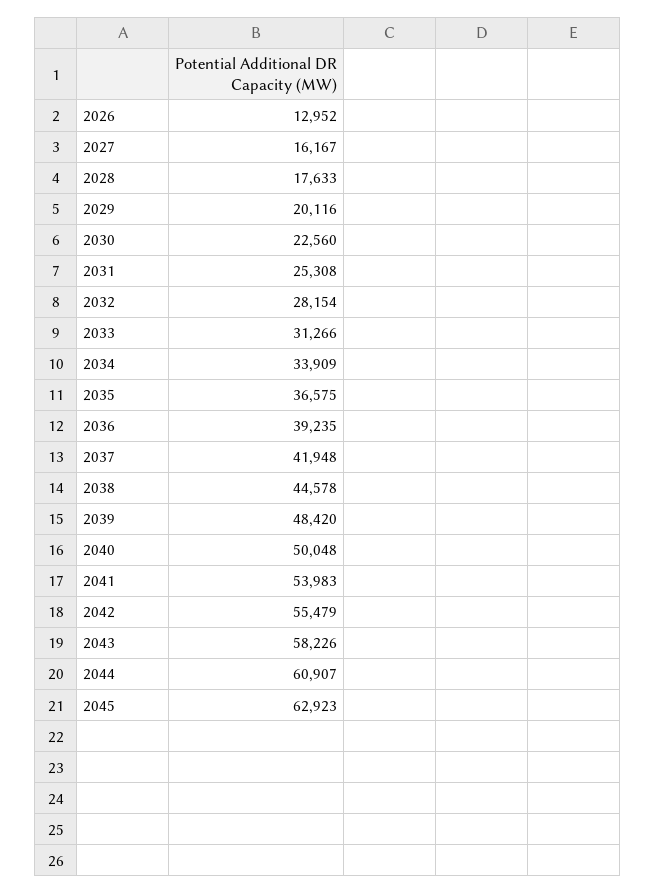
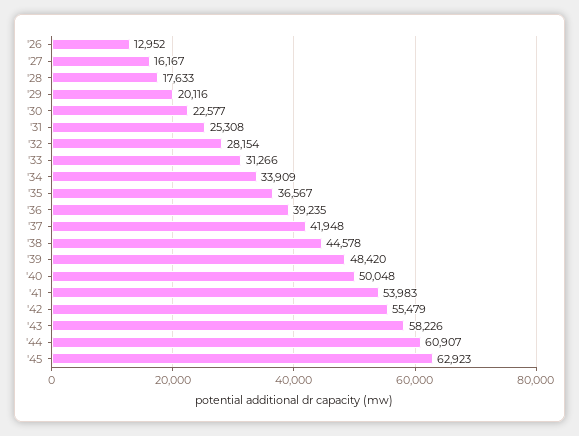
  {
    "2026": 12952,
    "2027": 16167,
    "2028": 17633,
    "2029": 20116,
-   "2030": 22560,
+   "2030": 22577,
    "2031": 25308,
    "2032": 28154,
    "2033": 31266,
    "2034": 33909,
-   "2035": 36575,
+   "2035": 36567,
    "2036": 39235,
    "2037": 41948,
    "2038": 44578,
    "2039": 48420,
    "2040": 50048,
    "2041": 53983,
    "2042": 55479,
    "2043": 58226,
    "2044": 60907,
    "2045": 62923
  }

